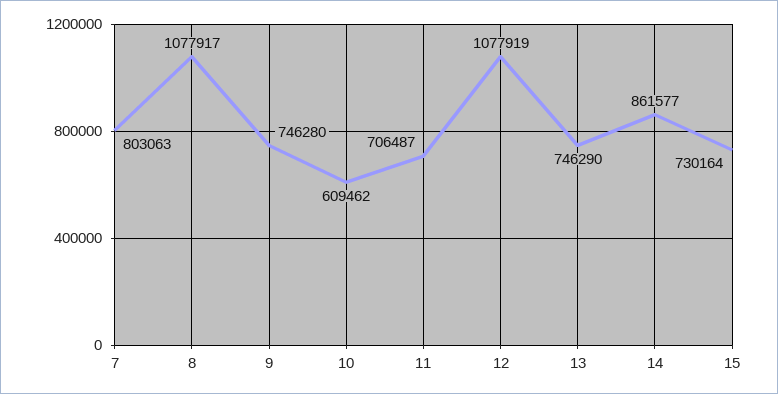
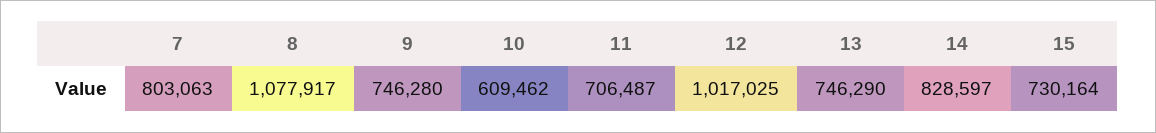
  {
    "7": 803063,
    "8": 1077917,
    "9": 746280,
    "10": 609462,
    "11": 706487,
-   "12": 1077919,
+   "12": 1017025,
    "13": 746290,
-   "14": 861577,
+   "14": 828597,
    "15": 730164
  }

